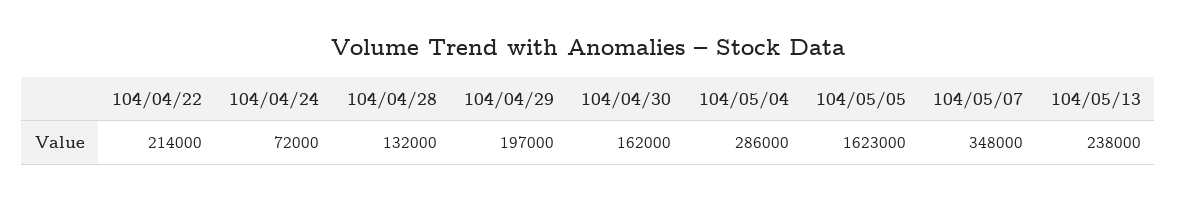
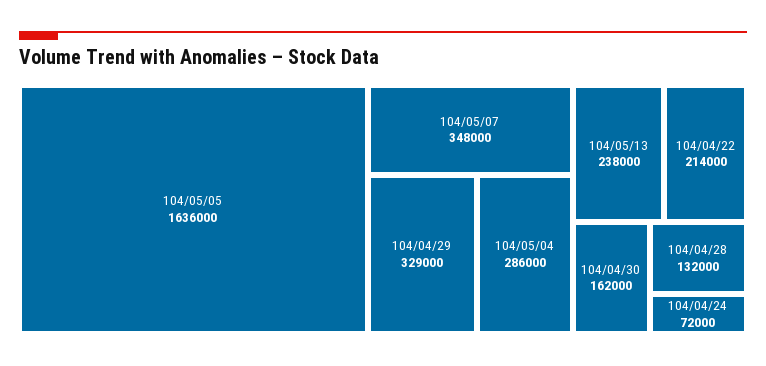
  {
    "104/04/22": 214000,
    "104/04/24": 72000,
    "104/04/28": 132000,
-   "104/04/29": 197000,
+   "104/04/29": 329000,
    "104/04/30": 162000,
    "104/05/04": 286000,
-   "104/05/05": 1623000,
+   "104/05/05": 1636000,
    "104/05/07": 348000,
    "104/05/13": 238000
  }

